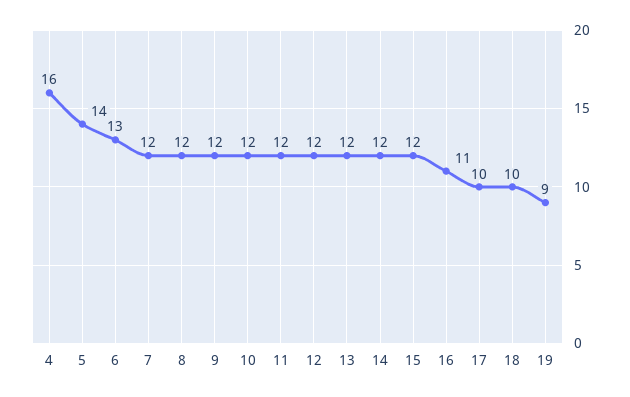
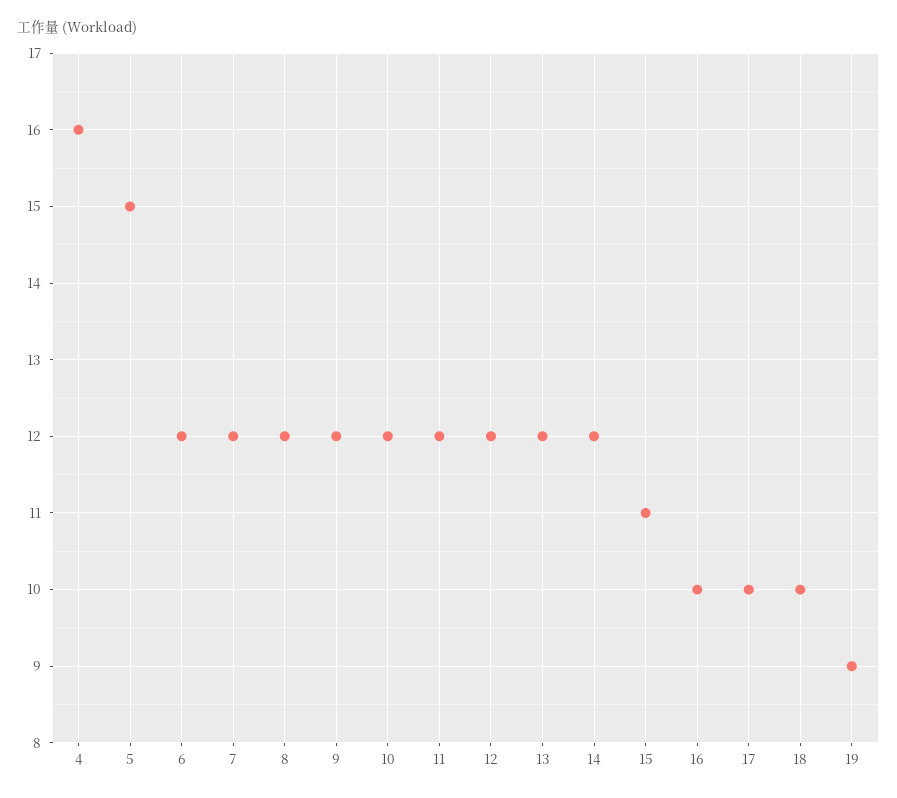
  {
    "4": 16,
-   "5": 14,
+   "5": 15,
-   "6": 13,
+   "6": 12,
    "7": 12,
    "8": 12,
    "9": 12,
    "10": 12,
    "11": 12,
    "12": 12,
    "13": 12,
    "14": 12,
-   "15": 12,
+   "15": 11,
-   "16": 11,
+   "16": 10,
    "17": 10,
    "18": 10,
    "19": 9
  }

